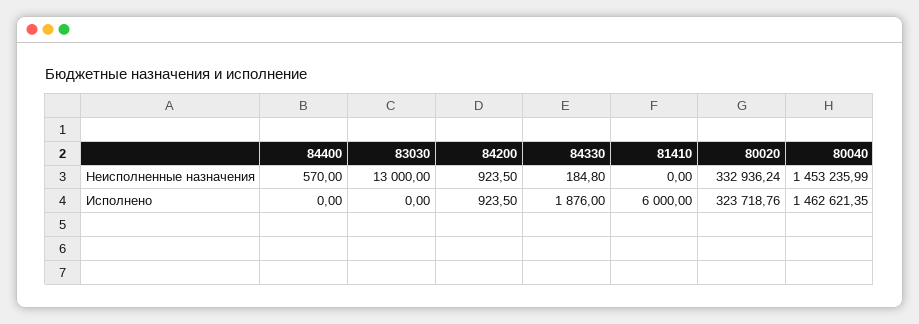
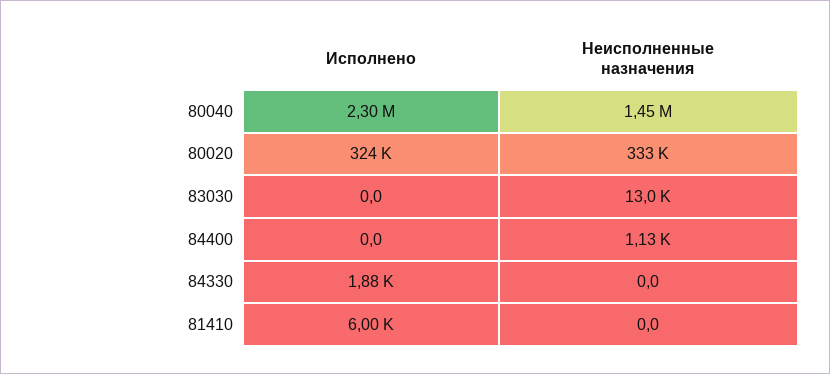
  {
    "84400": {
-     "Неисполненные назначения": 570,
+     "Неисполненные назначения": 1130,
      "Исполнено": 0
    },
    "83030": {
      "Неисполненные назначения": 13000,
      "Исполнено": 0
    },
-   "84200": {
-     "Неисполненные назначения": 923.5,
-     "Исполнено": 923.5
-   },
    "84330": {
-     "Неисполненные назначения": 184.8,
+     "Неисполненные назначения": 0,
      "Исполнено": 1876
    },
    "81410": {
      "Неисполненные назначения": 0,
      "Исполнено": 6000
    },
    "80020": {
      "Неисполненные назначения": 332936.24,
      "Исполнено": 323718.76
    },
    "80040": {
      "Неисполненные назначения": 1453235.99,
-     "Исполнено": 1462621.35
+     "Исполнено": 2300000
    }
  }

